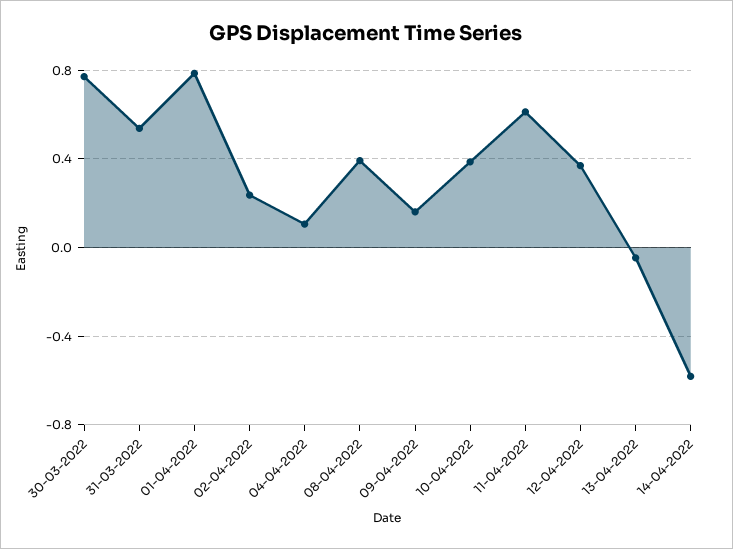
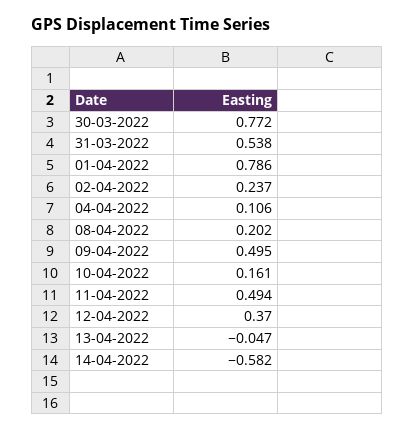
  {
    "30-03-2022": 0.772,
    "31-03-2022": 0.538,
    "01-04-2022": 0.786,
    "02-04-2022": 0.237,
    "04-04-2022": 0.106,
-   "08-04-2022": 0.4,
+   "08-04-2022": 0.202,
-   "09-04-2022": 0.15,
+   "09-04-2022": 0.495,
-   "10-04-2022": 0.4,
+   "10-04-2022": 0.161,
-   "11-04-2022": 0.6,
+   "11-04-2022": 0.494,
    "12-04-2022": 0.37,
    "13-04-2022": -0.047,
    "14-04-2022": -0.582
  }

